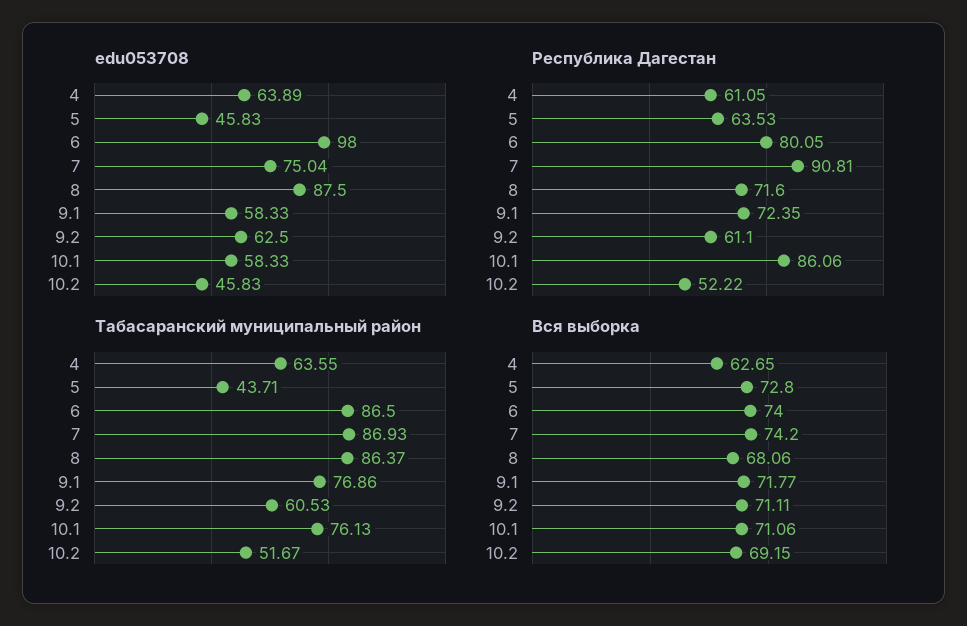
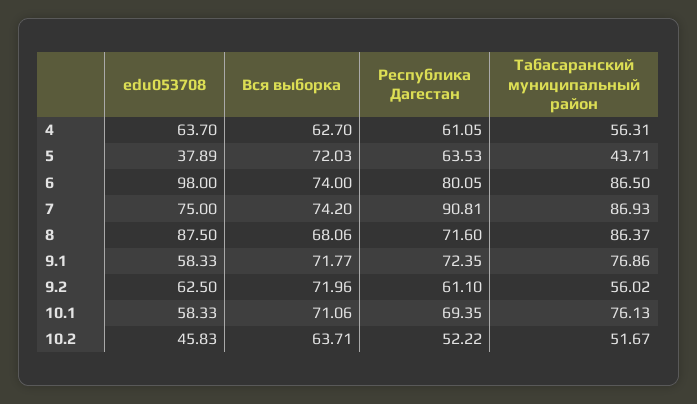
  {
    "edu053708": {
-     "4": 63.89,
+     "4": 63.7,
-     "5": 45.83,
+     "5": 37.89,
      "6": 98,
-     "7": 75.04,
+     "7": 75,
      "8": 87.5,
      "9.1": 58.33,
      "9.2": 62.5,
      "10.1": 58.33,
      "10.2": 45.83
    },
    "Республика Дагестан": {
      "4": 61.05,
      "5": 63.53,
      "6": 80.05,
      "7": 90.81,
      "8": 71.6,
      "9.1": 72.35,
      "9.2": 61.1,
-     "10.1": 86.06,
+     "10.1": 69.35,
      "10.2": 52.22
    },
    "Табасаранский муниципальный район": {
-     "4": 63.55,
+     "4": 56.31,
      "5": 43.71,
      "6": 86.5,
      "7": 86.93,
      "8": 86.37,
      "9.1": 76.86,
-     "9.2": 60.53,
+     "9.2": 56.02,
      "10.1": 76.13,
      "10.2": 51.67
    },
    "Вся выборка": {
-     "4": 62.65,
+     "4": 62.7,
-     "5": 72.8,
+     "5": 72.03,
      "6": 74,
      "7": 74.2,
      "8": 68.06,
      "9.1": 71.77,
-     "9.2": 71.11,
+     "9.2": 71.96,
      "10.1": 71.06,
-     "10.2": 69.15
+     "10.2": 63.71
    }
  }

